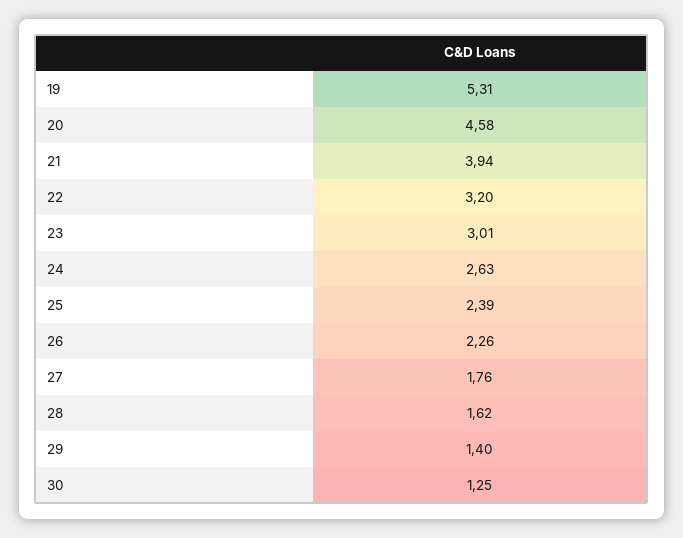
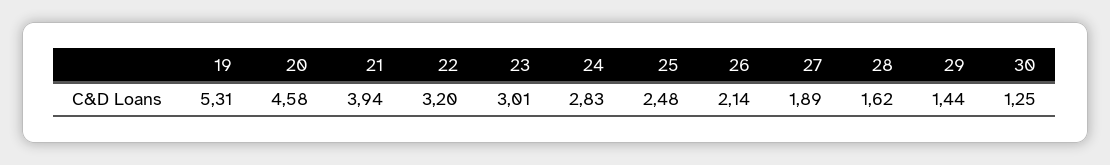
  {
    "19": 5.31,
    "20": 4.58,
    "21": 3.94,
    "22": 3.2,
    "23": 3.01,
-   "24": 2.63,
+   "24": 2.83,
-   "25": 2.39,
+   "25": 2.48,
-   "26": 2.26,
+   "26": 2.14,
-   "27": 1.76,
+   "27": 1.89,
    "28": 1.62,
-   "29": 1.4,
+   "29": 1.44,
    "30": 1.25
  }

